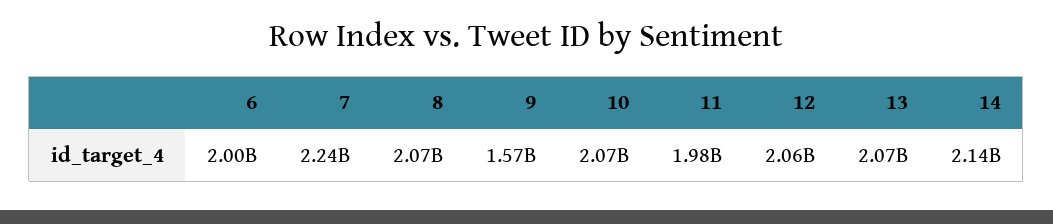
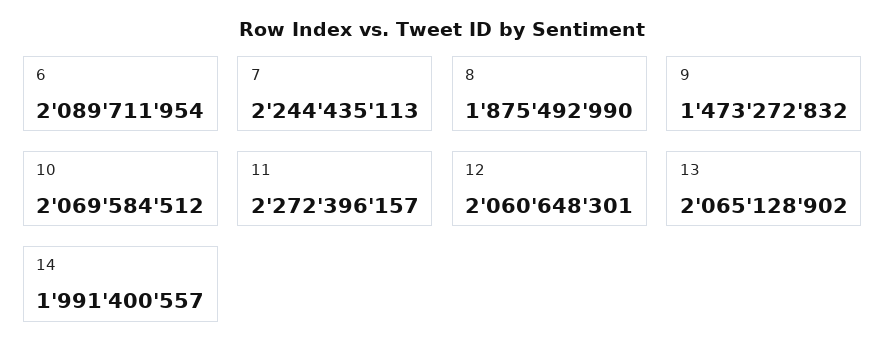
  {
-   "6": 2000000000,
+   "6": 2089711954,
    "7": 2244435113,
-   "8": 2070000000,
+   "8": 1875492990,
-   "9": 1570000000,
+   "9": 1473272832,
    "10": 2069584512,
-   "11": 1980000000,
+   "11": 2272396157,
    "12": 2060648301,
    "13": 2065128902,
-   "14": 2140000000
+   "14": 1991400557
  }

